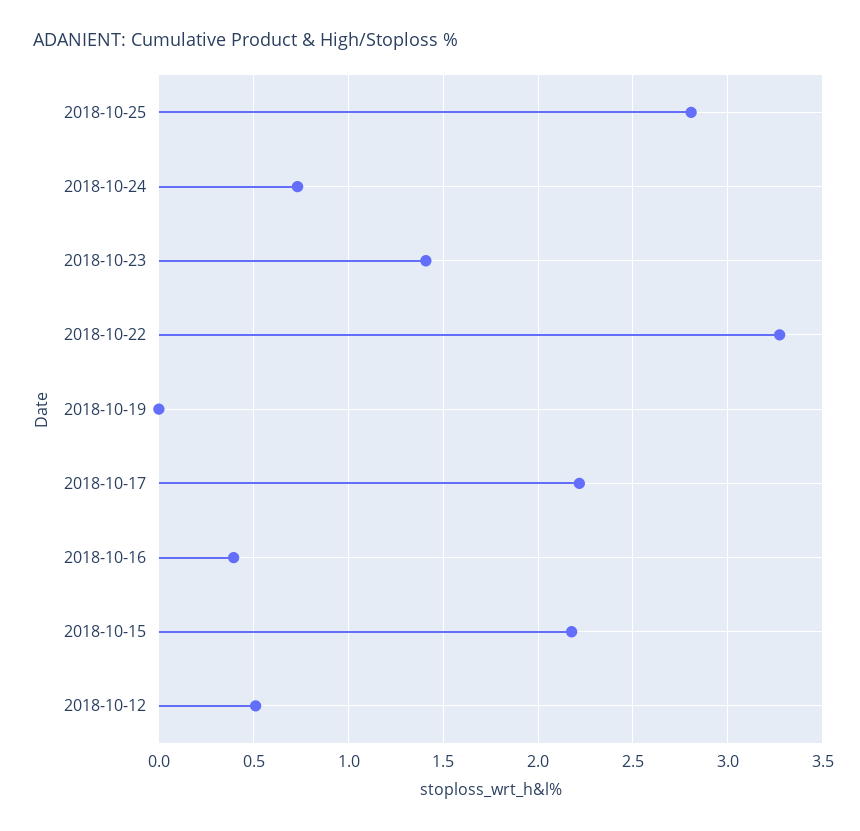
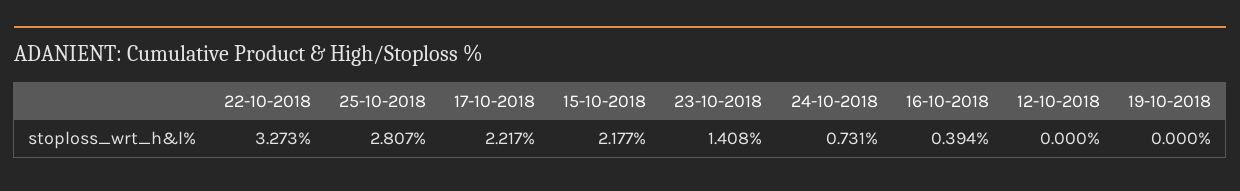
  {
    "2018-10-25": 2.807,
    "2018-10-24": 0.731,
    "2018-10-23": 1.408,
    "2018-10-22": 3.273,
    "2018-10-19": 0,
    "2018-10-17": 2.217,
    "2018-10-16": 0.394,
    "2018-10-15": 2.177,
-   "2018-10-12": 0.5
+   "2018-10-12": 0
  }

